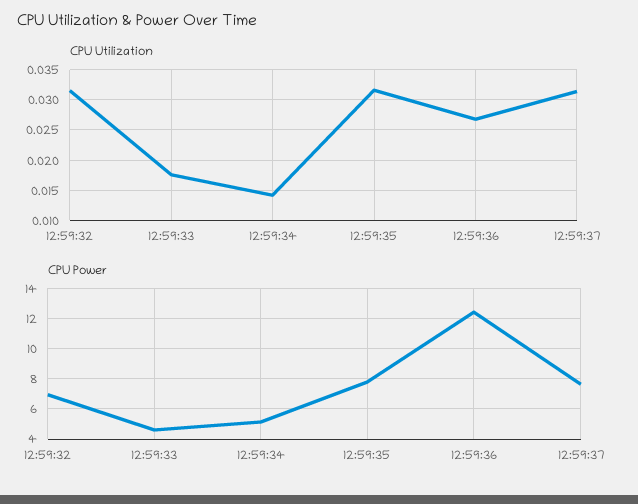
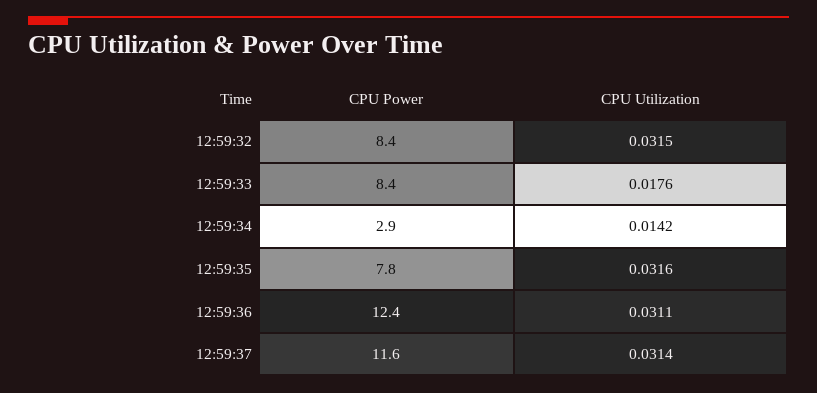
  {
    "CPU Utilization": {
      "12:59:32": 0.0315,
      "12:59:33": 0.0176,
      "12:59:34": 0.0142,
      "12:59:35": 0.0316,
-     "12:59:36": 0.027,
+     "12:59:36": 0.0311,
      "12:59:37": 0.0314
    },
    "CPU Power": {
-     "12:59:32": 7,
+     "12:59:32": 8.4,
-     "12:59:33": 4.5,
+     "12:59:33": 8.4,
-     "12:59:34": 5,
+     "12:59:34": 2.9,
      "12:59:35": 7.8,
      "12:59:36": 12.4,
-     "12:59:37": 7.5
+     "12:59:37": 11.6
    }
  }

